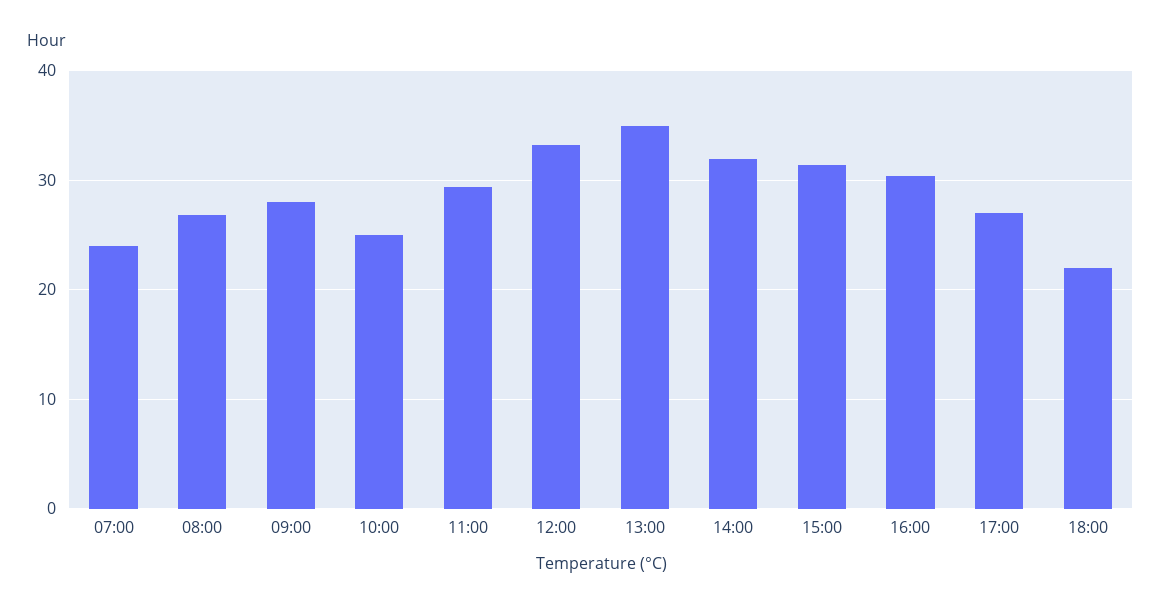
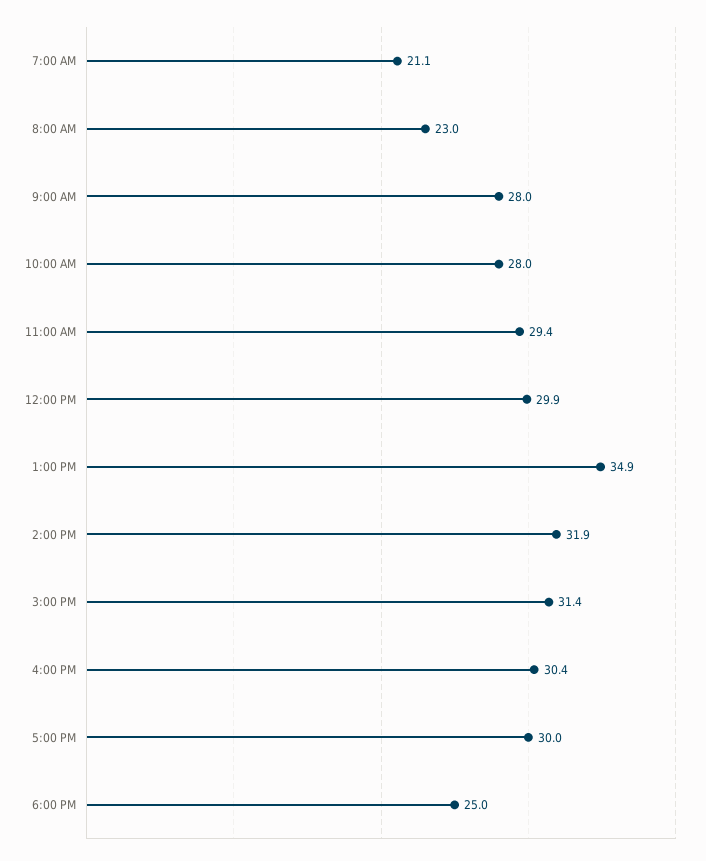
  {
-   "07:00": 24,
+   "07:00": 21.1,
-   "08:00": 27,
+   "08:00": 23,
    "09:00": 28,
-   "10:00": 25,
+   "10:00": 28,
    "11:00": 29.4,
-   "12:00": 33,
+   "12:00": 29.9,
    "13:00": 34.9,
    "14:00": 31.9,
    "15:00": 31.4,
    "16:00": 30.4,
-   "17:00": 27,
+   "17:00": 30,
-   "18:00": 22
+   "18:00": 25
  }

